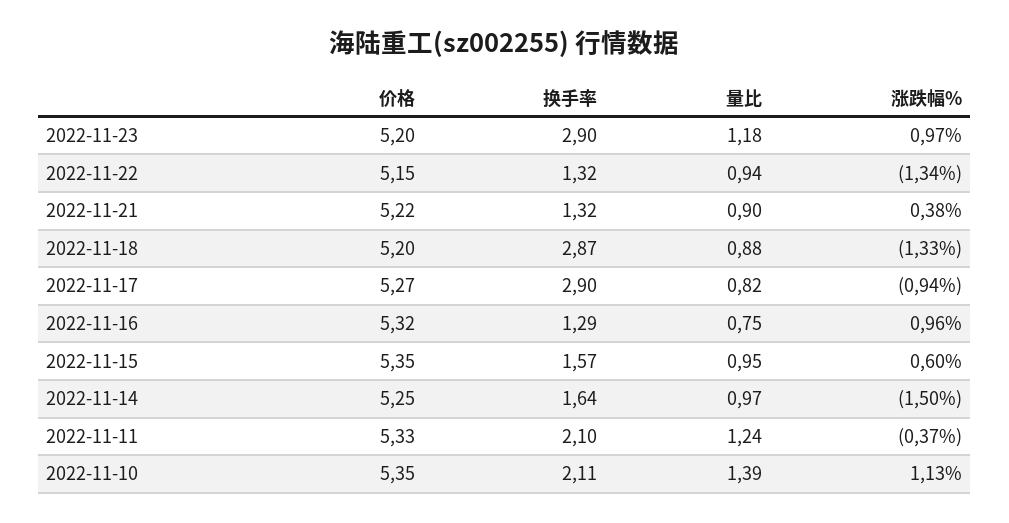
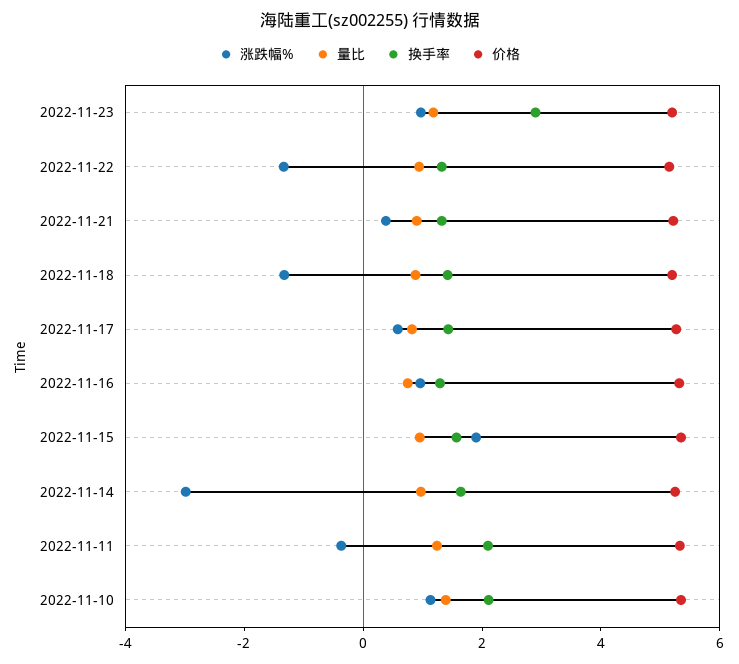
  {
    "价格": {
      "2022-11-23": 5.2,
      "2022-11-22": 5.15,
      "2022-11-21": 5.22,
      "2022-11-18": 5.2,
      "2022-11-17": 5.27,
      "2022-11-16": 5.32,
      "2022-11-15": 5.35,
      "2022-11-14": 5.25,
      "2022-11-11": 5.33,
      "2022-11-10": 5.35
    },
    "换手率": {
      "2022-11-23": 2.9,
      "2022-11-22": 1.32,
      "2022-11-21": 1.32,
-     "2022-11-18": 2.87,
+     "2022-11-18": 1.5,
-     "2022-11-17": 2.9,
+     "2022-11-17": 1.5,
      "2022-11-16": 1.29,
      "2022-11-15": 1.57,
      "2022-11-14": 1.64,
      "2022-11-11": 2.1,
      "2022-11-10": 2.11
    },
    "量比": {
      "2022-11-23": 1.18,
      "2022-11-22": 0.94,
      "2022-11-21": 0.9,
      "2022-11-18": 0.88,
      "2022-11-17": 0.82,
      "2022-11-16": 0.75,
      "2022-11-15": 0.95,
      "2022-11-14": 0.97,
      "2022-11-11": 1.24,
      "2022-11-10": 1.39
    },
    "涨跌幅%": {
      "2022-11-23": 0.97,
      "2022-11-22": -1.34,
      "2022-11-21": 0.38,
      "2022-11-18": -1.33,
-     "2022-11-17": -0.94,
+     "2022-11-17": 0.5,
      "2022-11-16": 0.96,
-     "2022-11-15": 0.6,
+     "2022-11-15": 2,
-     "2022-11-14": -1.5,
+     "2022-11-14": -3,
      "2022-11-11": -0.37,
      "2022-11-10": 1.13
    }
  }

